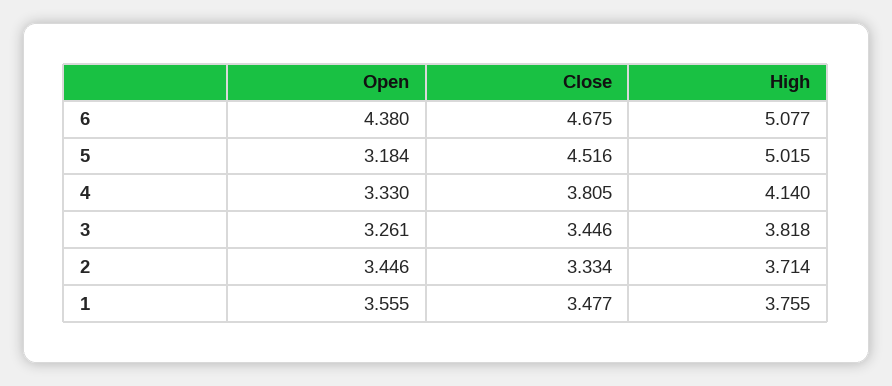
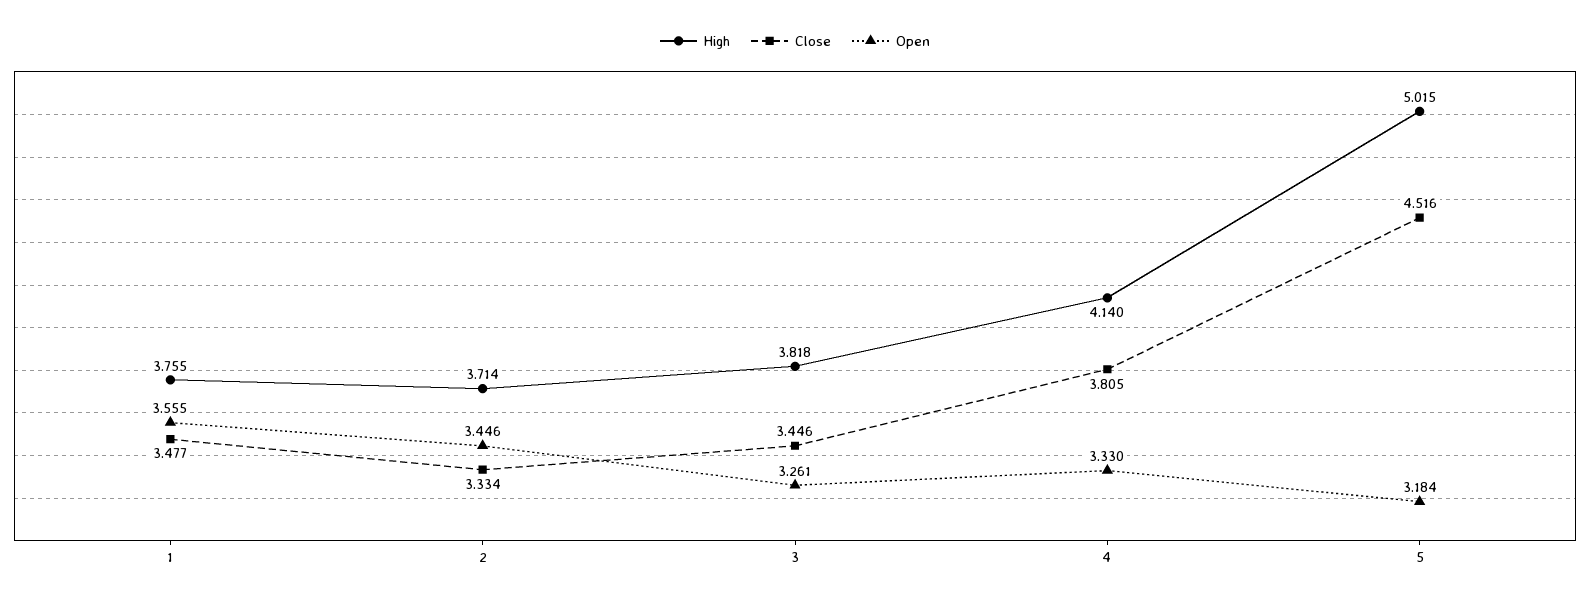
  {
    "Open": {
-     "6": 4.38,
      "5": 3.184,
      "4": 3.33,
      "3": 3.261,
      "2": 3.446,
      "1": 3.555
    },
    "Close": {
-     "6": 4.675,
      "5": 4.516,
      "4": 3.805,
      "3": 3.446,
      "2": 3.334,
      "1": 3.477
    },
    "High": {
-     "6": 5.077,
      "5": 5.015,
      "4": 4.14,
      "3": 3.818,
      "2": 3.714,
      "1": 3.755
    }
  }

